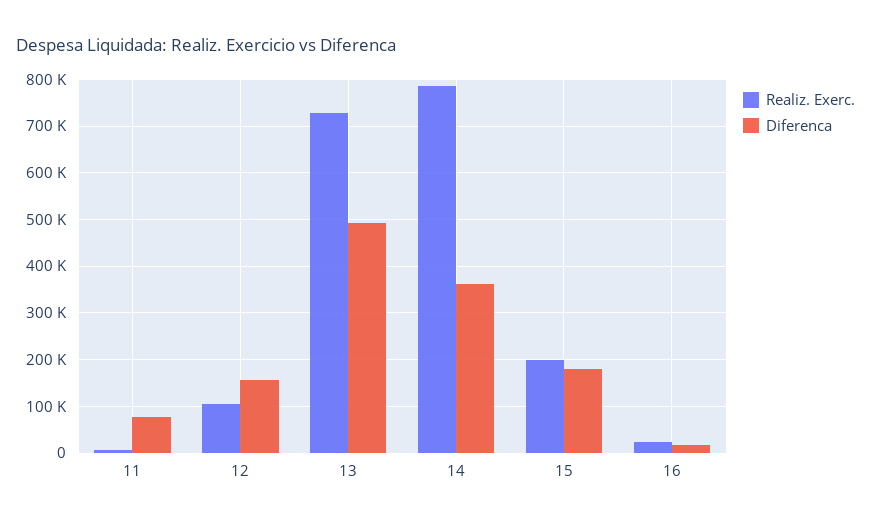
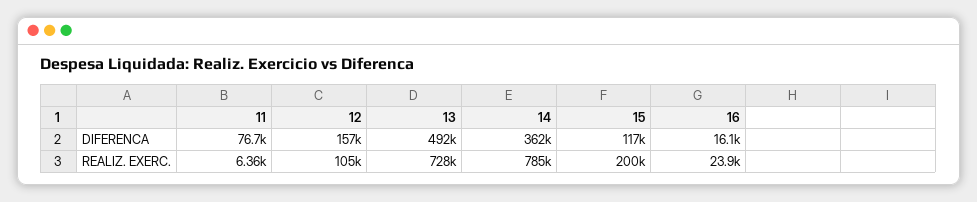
  {
    "Realiz. Exerc.": {
      "11": 6360,
      "12": 105000,
      "13": 728000,
      "14": 785000,
      "15": 200000,
      "16": 23900
    },
    "Diferenca": {
      "11": 76700,
      "12": 157000,
      "13": 492000,
      "14": 362000,
-     "15": 180000,
+     "15": 117000,
      "16": 16100
    }
  }

